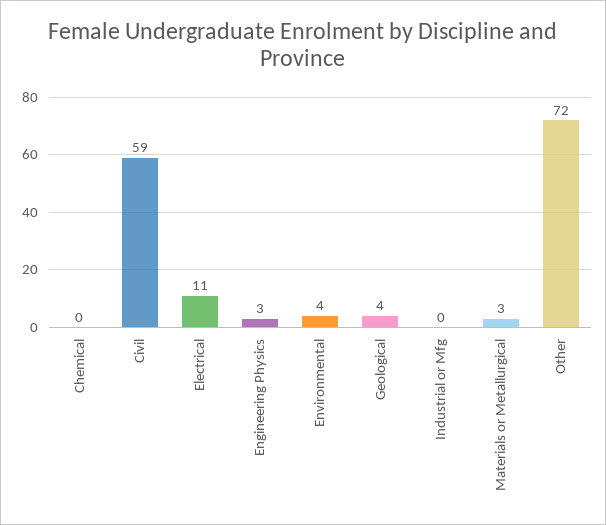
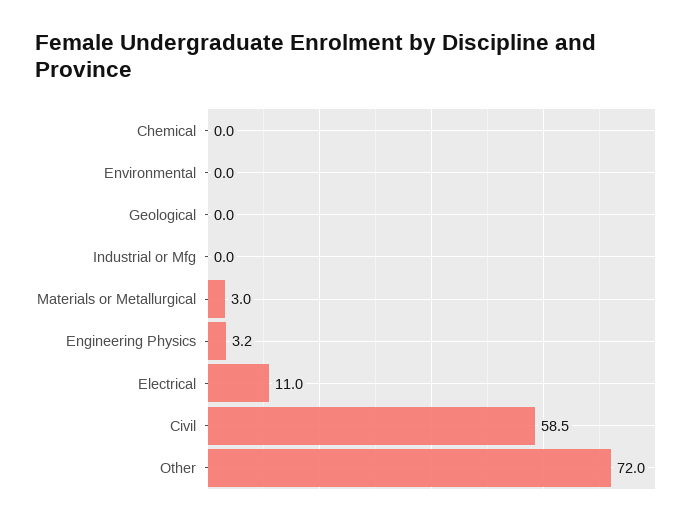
  {
    "Chemical": 0,
    "Civil": 58.5,
    "Electrical": 11,
    "Engineering Physics": 3.2,
-   "Environmental": 4,
+   "Environmental": 0,
-   "Geological": 4,
+   "Geological": 0,
    "Industrial or Mfg": 0,
    "Materials or Metallurgical": 3,
    "Other": 72
  }

